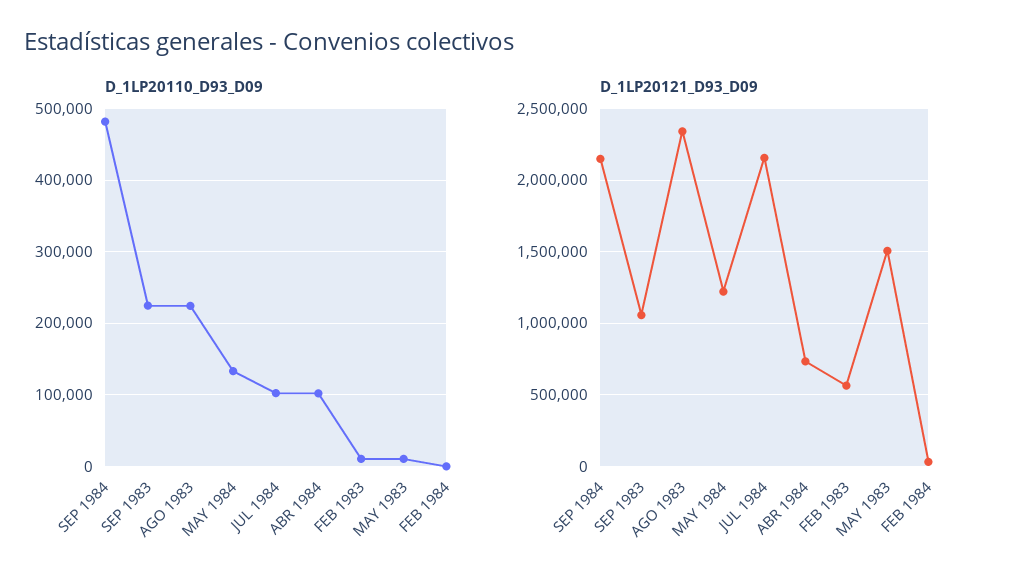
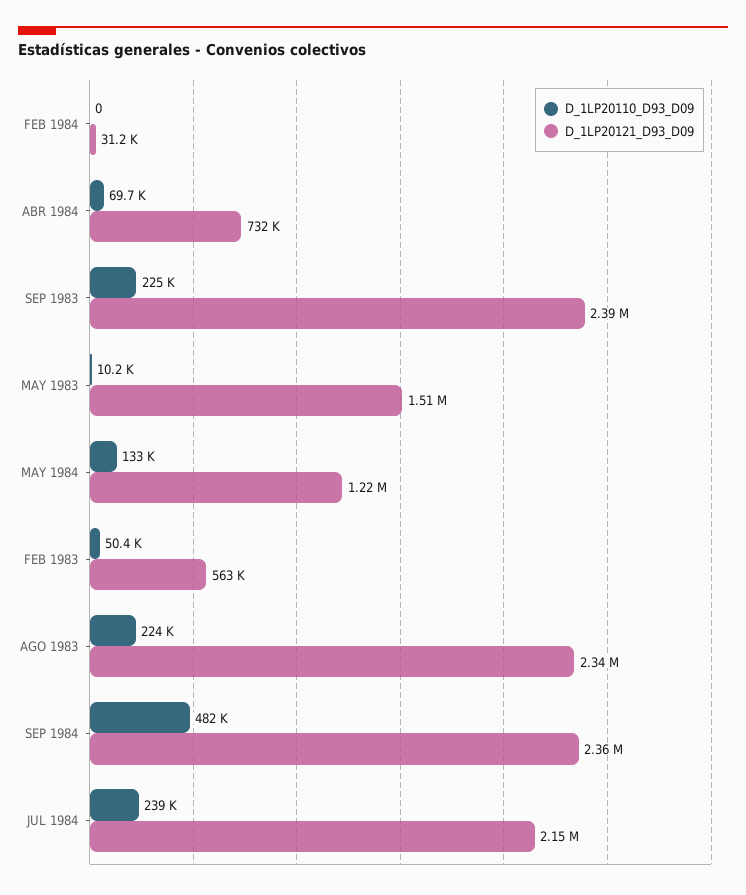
  {
    "D_1LP20110_D93_D09": {
      "SEP 1984": 482000,
      "SEP 1983": 225000,
      "AGO 1983": 224000,
      "MAY 1984": 133000,
-     "JUL 1984": 100000,
+     "JUL 1984": 239000,
-     "ABR 1984": 100000,
+     "ABR 1984": 69700,
-     "FEB 1983": 10000,
+     "FEB 1983": 50400,
      "MAY 1983": 10200,
      "FEB 1984": 0
    },
    "D_1LP20121_D93_D09": {
-     "SEP 1984": 2150000,
+     "SEP 1984": 2360000,
-     "SEP 1983": 1050000,
+     "SEP 1983": 2390000,
      "AGO 1983": 2340000,
      "MAY 1984": 1220000,
      "JUL 1984": 2150000,
      "ABR 1984": 732000,
      "FEB 1983": 563000,
      "MAY 1983": 1510000,
      "FEB 1984": 31200
    }
  }

